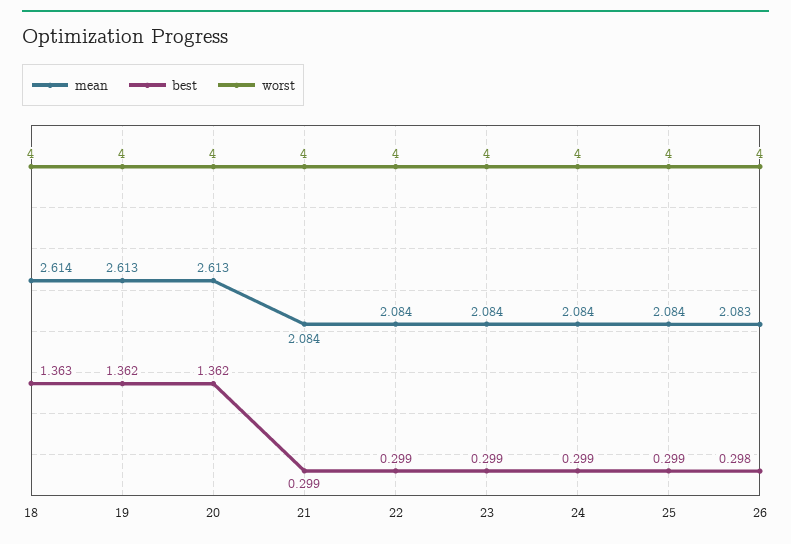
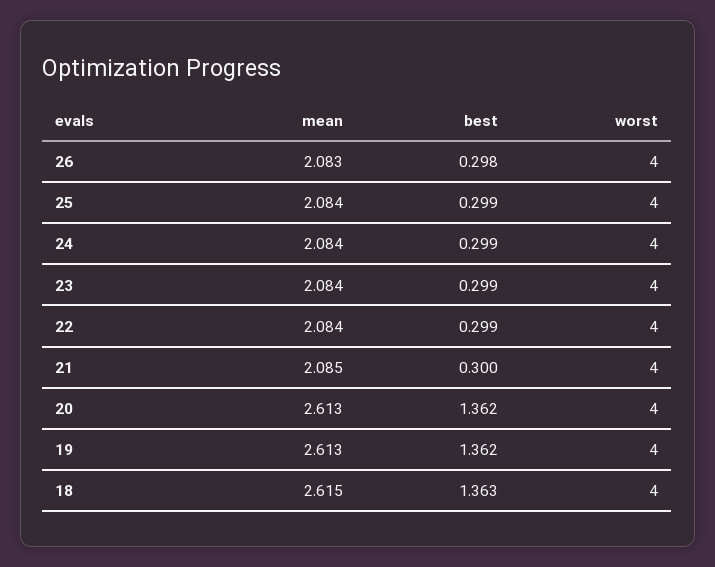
  {
    "mean": {
-     "18": 2.614,
+     "18": 2.615,
      "19": 2.613,
      "20": 2.613,
-     "21": 2.084,
+     "21": 2.085,
      "22": 2.084,
      "23": 2.084,
      "24": 2.084,
      "25": 2.084,
      "26": 2.083
    },
    "best": {
      "18": 1.363,
      "19": 1.362,
      "20": 1.362,
-     "21": 0.299,
+     "21": 0.3,
      "22": 0.299,
      "23": 0.299,
      "24": 0.299,
      "25": 0.299,
      "26": 0.298
    },
    "worst": {
      "18": 4,
      "19": 4,
      "20": 4,
      "21": 4,
      "22": 4,
      "23": 4,
      "24": 4,
      "25": 4,
      "26": 4
    }
  }

